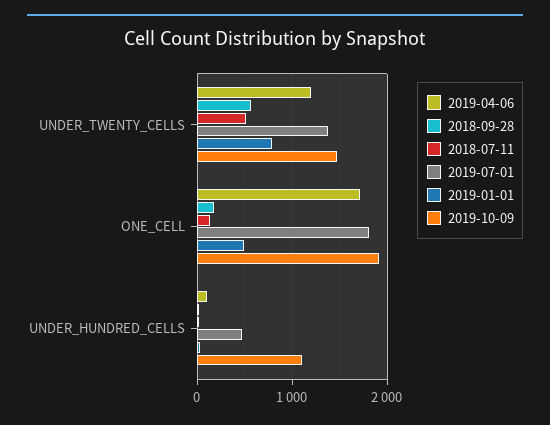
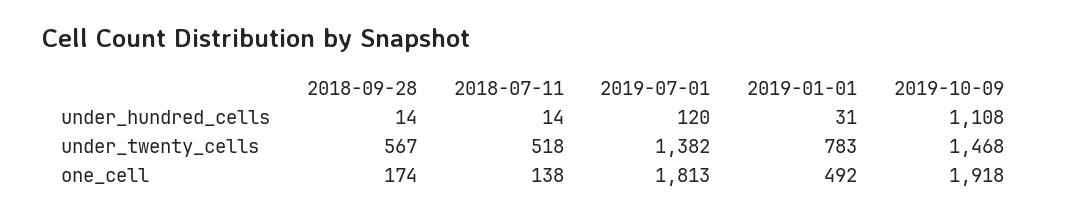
  {
-   "2019-04-06": {
-     "UNDER_TWENTY_CELLS": 1200,
-     "ONE_CELL": 1700,
-     "UNDER_HUNDRED_CELLS": 100
-   },
    "2018-09-28": {
      "UNDER_TWENTY_CELLS": 567,
      "ONE_CELL": 174,
      "UNDER_HUNDRED_CELLS": 14
    },
    "2018-07-11": {
      "UNDER_TWENTY_CELLS": 518,
      "ONE_CELL": 138,
      "UNDER_HUNDRED_CELLS": 14
    },
    "2019-07-01": {
      "UNDER_TWENTY_CELLS": 1382,
      "ONE_CELL": 1813,
-     "UNDER_HUNDRED_CELLS": 500
+     "UNDER_HUNDRED_CELLS": 120
    },
    "2019-01-01": {
      "UNDER_TWENTY_CELLS": 783,
      "ONE_CELL": 492,
      "UNDER_HUNDRED_CELLS": 31
    },
    "2019-10-09": {
      "UNDER_TWENTY_CELLS": 1468,
      "ONE_CELL": 1918,
      "UNDER_HUNDRED_CELLS": 1108
    }
  }

